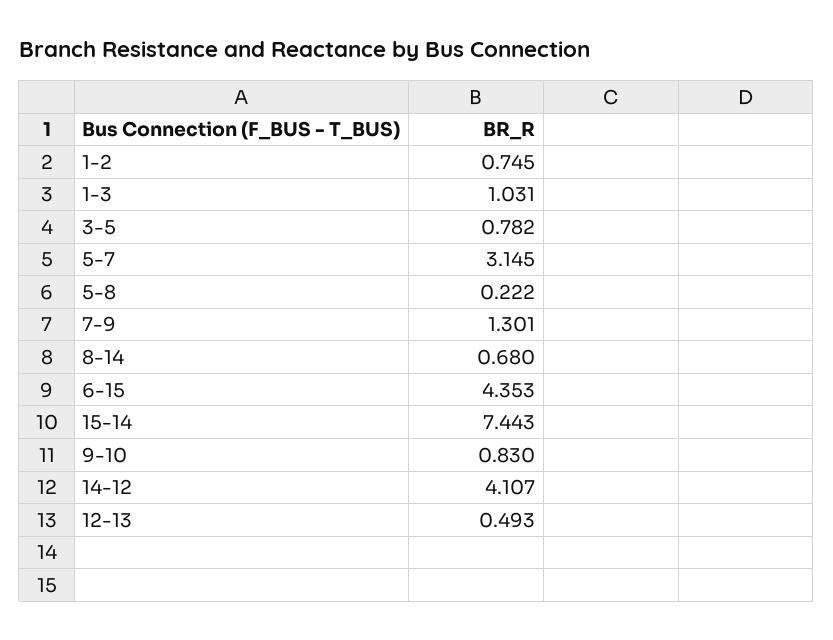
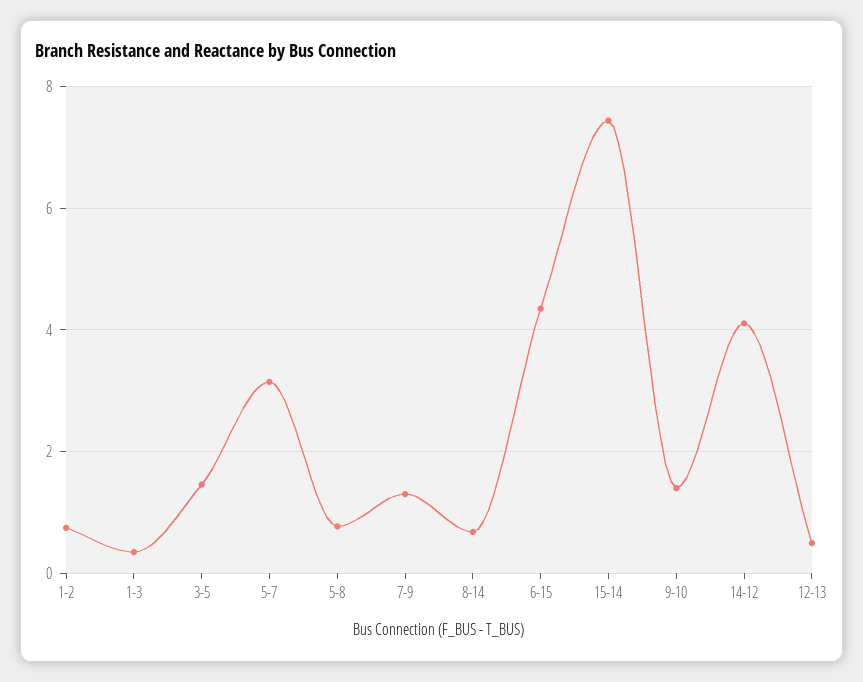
  {
    "1-2": 0.745,
-   "1-3": 1.031,
+   "1-3": 0.4,
-   "3-5": 0.782,
+   "3-5": 1.4,
    "5-7": 3.145,
-   "5-8": 0.222,
+   "5-8": 0.8,
    "7-9": 1.301,
    "8-14": 0.68,
    "6-15": 4.353,
    "15-14": 7.443,
-   "9-10": 0.83,
+   "9-10": 1.4,
    "14-12": 4.107,
    "12-13": 0.493
  }

